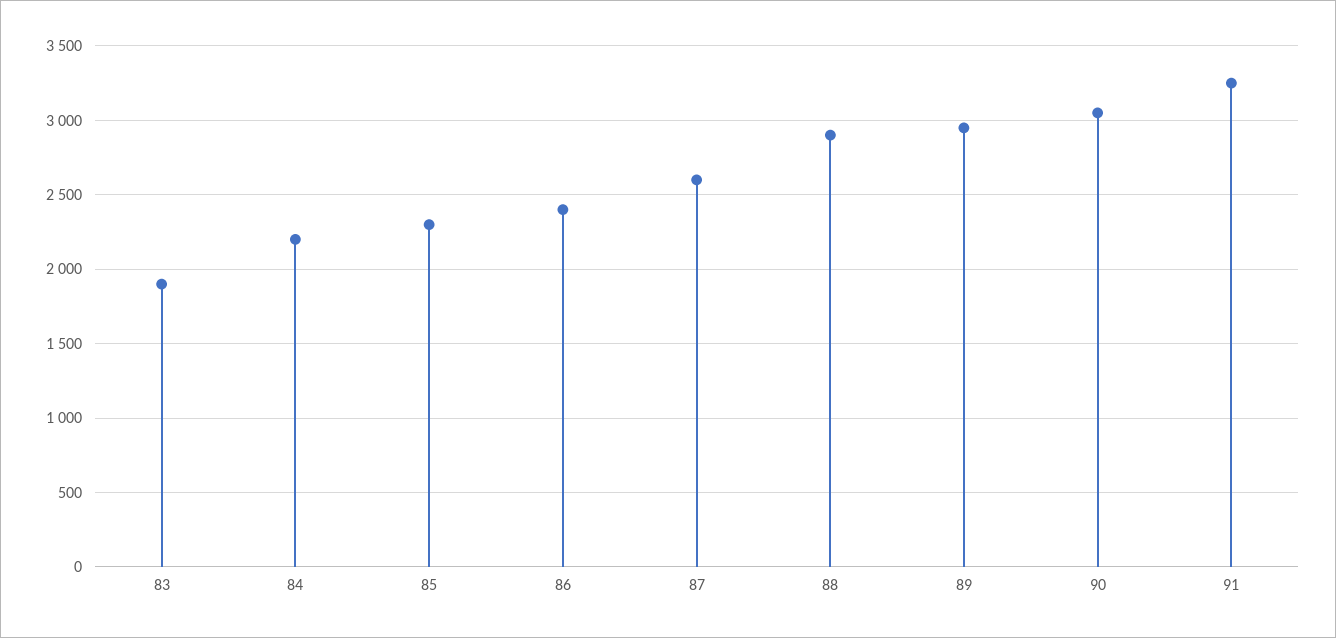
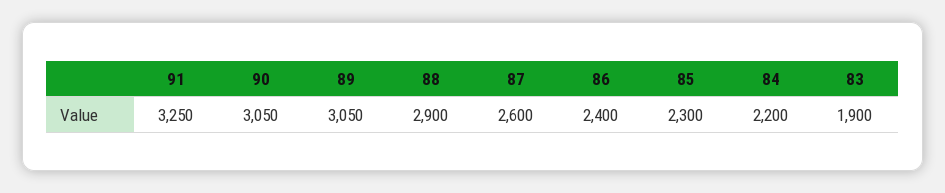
  {
    "83": 1900,
    "84": 2200,
    "85": 2300,
    "86": 2400,
    "87": 2600,
    "88": 2900,
-   "89": 2950,
+   "89": 3050,
    "90": 3050,
    "91": 3250
  }

